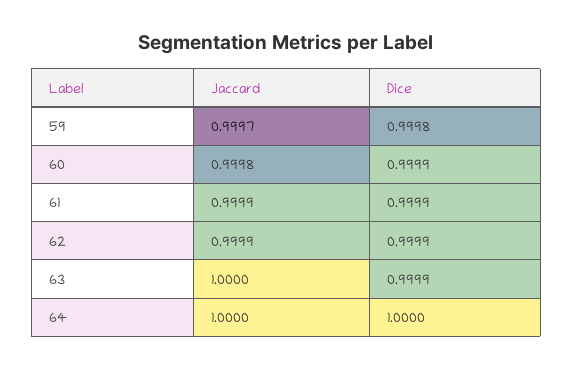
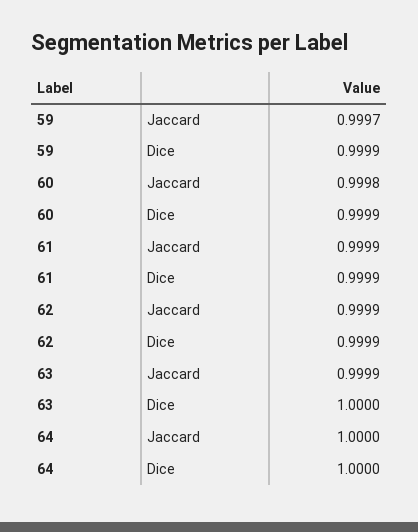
  {
    "Jaccard": {
      "59": 0.9997,
      "60": 0.9998,
      "61": 0.9999,
      "62": 0.9999,
-     "63": 1,
+     "63": 0.9999,
      "64": 1
    },
    "Dice": {
-     "59": 0.9998,
+     "59": 0.9999,
      "60": 0.9999,
      "61": 0.9999,
      "62": 0.9999,
-     "63": 0.9999,
+     "63": 1,
      "64": 1
    }
  }

